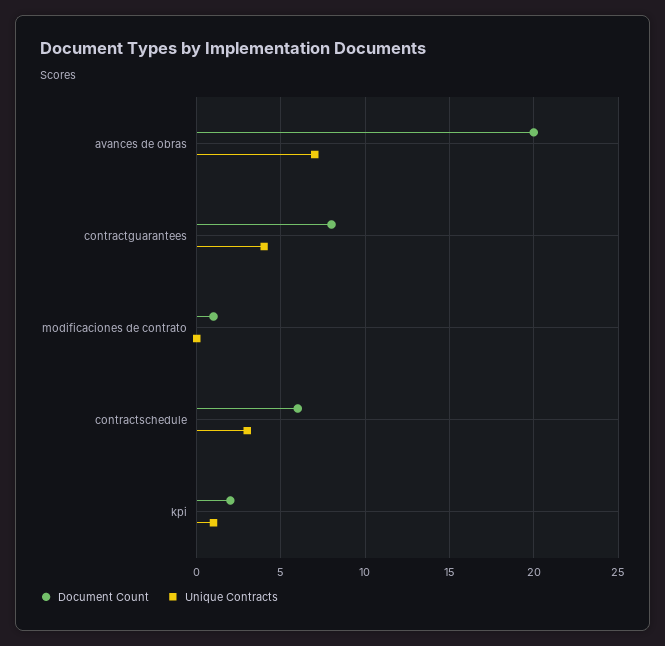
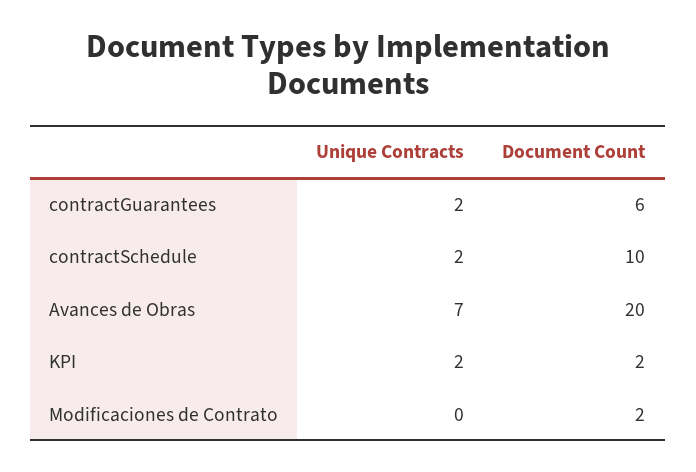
  {
    "Document Count": {
      "avances de obras": 20,
-     "contractguarantees": 8,
+     "contractguarantees": 6,
-     "modificaciones de contrato": 1,
+     "modificaciones de contrato": 2,
-     "contractschedule": 6,
+     "contractschedule": 10,
      "kpi": 2
    },
    "Unique Contracts": {
      "avances de obras": 7,
-     "contractguarantees": 4,
+     "contractguarantees": 2,
      "modificaciones de contrato": 0,
-     "contractschedule": 3,
+     "contractschedule": 2,
-     "kpi": 1
+     "kpi": 2
    }
  }

